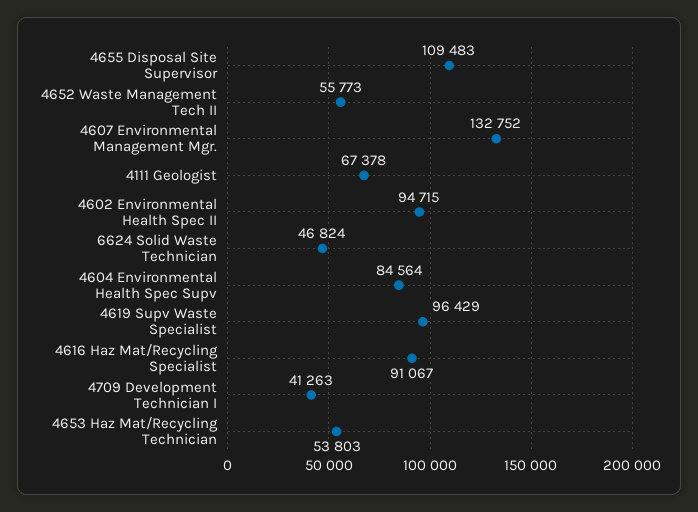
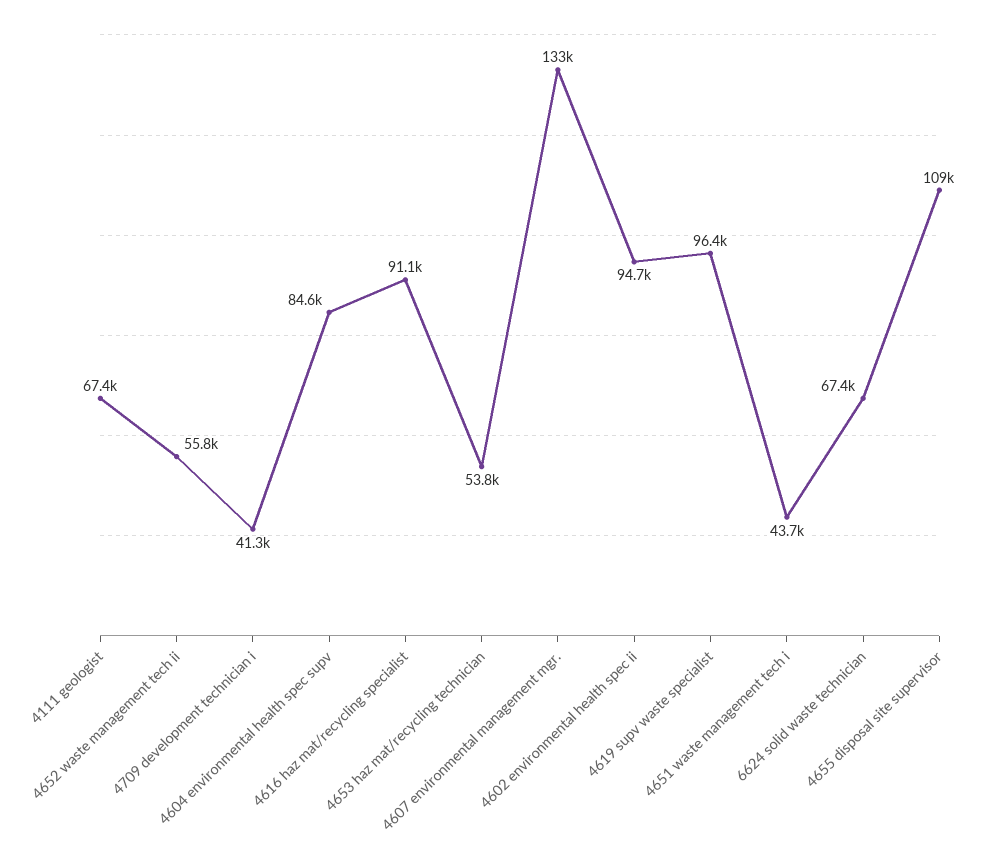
  {
    "4655 Disposal Site Supervisor": 109483,
    "4652 Waste Management Tech II": 55773,
    "4607 Environmental Management Mgr.": 132752,
    "4111 Geologist": 67378,
    "4602 Environmental Health Spec II": 94715,
-   "6624 Solid Waste Technician": 46824,
+   "6624 Solid Waste Technician": 67400,
    "4604 Environmental Health Spec Supv": 84564,
    "4619 Supv Waste Specialist": 96429,
    "4616 Haz Mat/Recycling Specialist": 91067,
    "4709 Development Technician I": 41263,
-   "4653 Haz Mat/Recycling Technician": 53803
+   "4653 Haz Mat/Recycling Technician": 53803,
+   "4651 waste management tech i": 43700
  }

